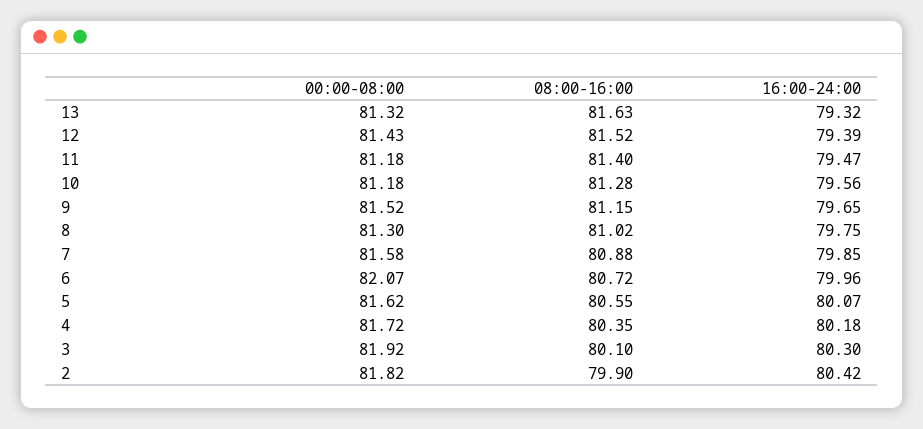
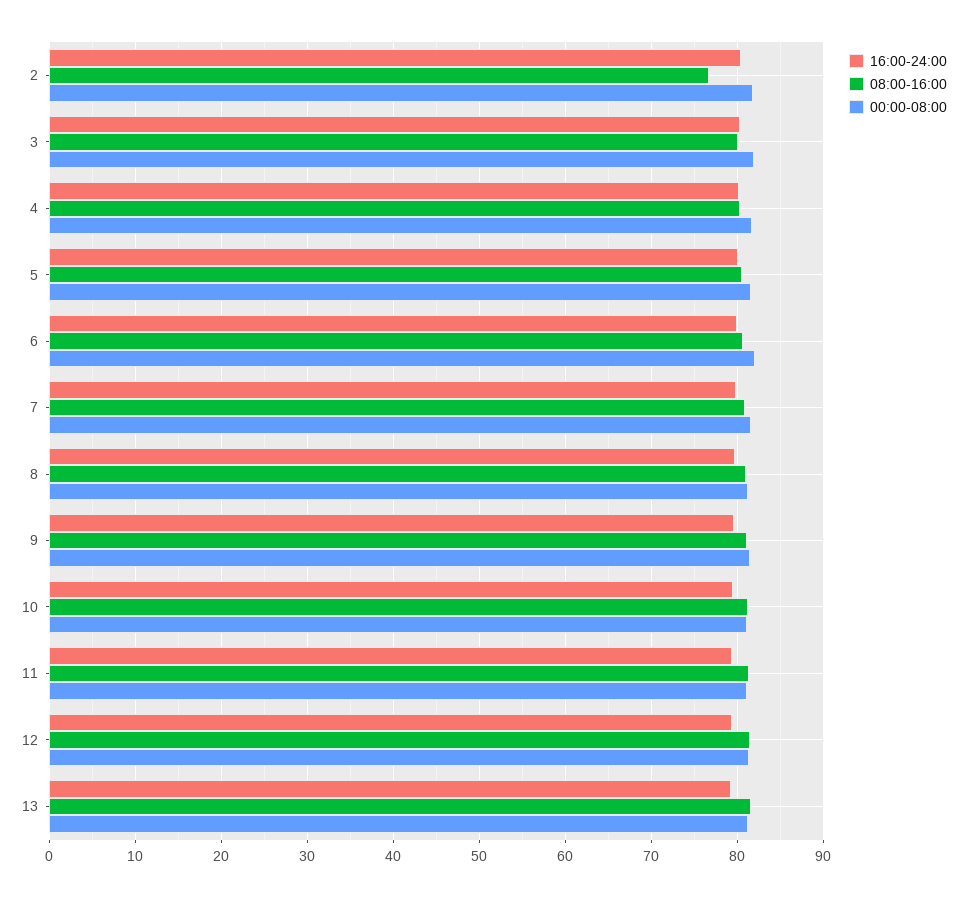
  {
    "00:00-08:00": {
      "13": 81.32,
      "12": 81.43,
      "11": 81.18,
      "10": 81.18,
      "9": 81.52,
      "8": 81.3,
      "7": 81.58,
      "6": 82.07,
      "5": 81.62,
      "4": 81.72,
      "3": 81.92,
      "2": 81.82
    },
    "08:00-16:00": {
      "13": 81.63,
      "12": 81.52,
      "11": 81.4,
      "10": 81.28,
      "9": 81.15,
      "8": 81.02,
      "7": 80.88,
      "6": 80.72,
      "5": 80.55,
      "4": 80.35,
      "3": 80.1,
-     "2": 79.9
+     "2": 77
    },
    "16:00-24:00": {
      "13": 79.32,
      "12": 79.39,
      "11": 79.47,
      "10": 79.56,
      "9": 79.65,
      "8": 79.75,
      "7": 79.85,
      "6": 79.96,
      "5": 80.07,
      "4": 80.18,
      "3": 80.3,
      "2": 80.42
    }
  }

